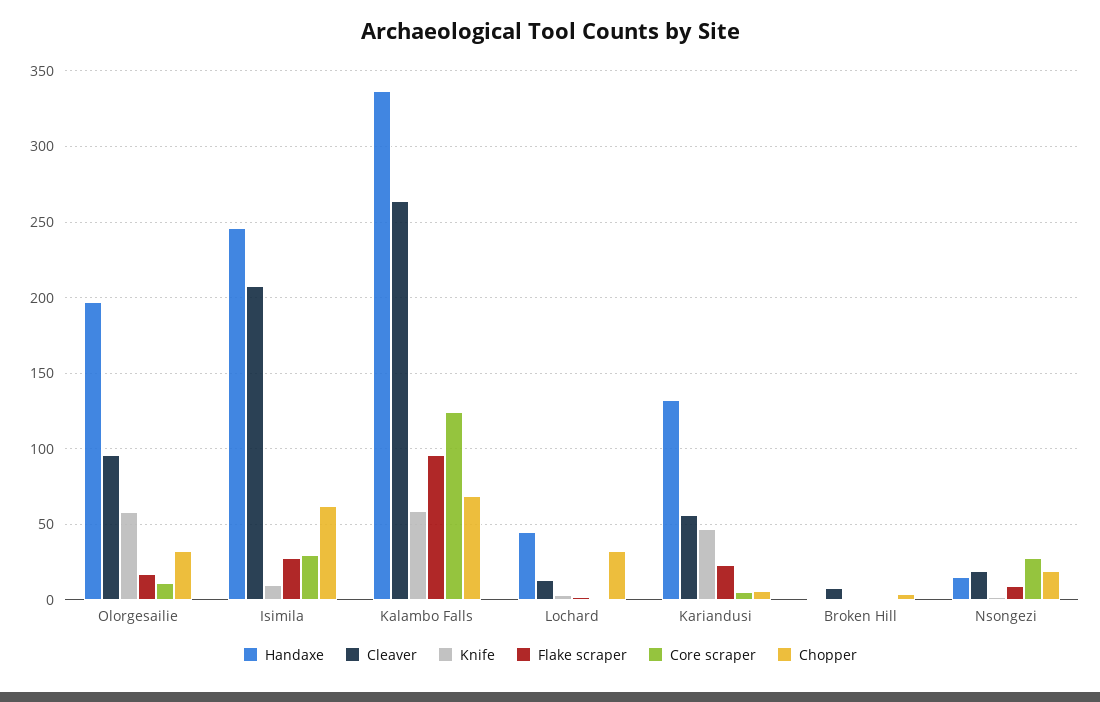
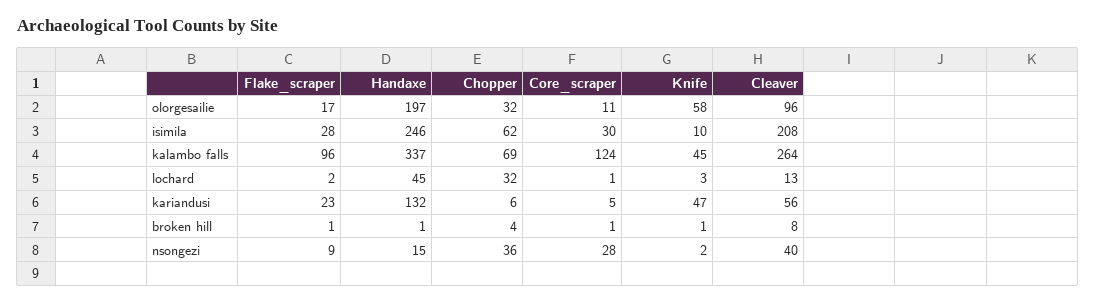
  {
    "Handaxe": {
      "Olorgesailie": 197,
      "Isimila": 246,
      "Kalambo Falls": 337,
      "Lochard": 45,
      "Kariandusi": 132,
      "Broken Hill": 1,
      "Nsongezi": 15
    },
    "Cleaver": {
      "Olorgesailie": 96,
      "Isimila": 208,
      "Kalambo Falls": 264,
      "Lochard": 13,
      "Kariandusi": 56,
      "Broken Hill": 8,
-     "Nsongezi": 20
+     "Nsongezi": 40
    },
    "Knife": {
      "Olorgesailie": 58,
      "Isimila": 10,
-     "Kalambo Falls": 60,
+     "Kalambo Falls": 45,
      "Lochard": 3,
      "Kariandusi": 47,
      "Broken Hill": 1,
      "Nsongezi": 2
    },
    "Flake scraper": {
      "Olorgesailie": 17,
      "Isimila": 28,
      "Kalambo Falls": 96,
      "Lochard": 2,
      "Kariandusi": 23,
      "Broken Hill": 1,
      "Nsongezi": 9
    },
    "Core scraper": {
      "Olorgesailie": 11,
      "Isimila": 30,
      "Kalambo Falls": 124,
      "Lochard": 1,
      "Kariandusi": 5,
      "Broken Hill": 1,
      "Nsongezi": 28
    },
    "Chopper": {
      "Olorgesailie": 32,
      "Isimila": 62,
      "Kalambo Falls": 69,
      "Lochard": 32,
      "Kariandusi": 6,
      "Broken Hill": 4,
-     "Nsongezi": 20
+     "Nsongezi": 36
    }
  }

